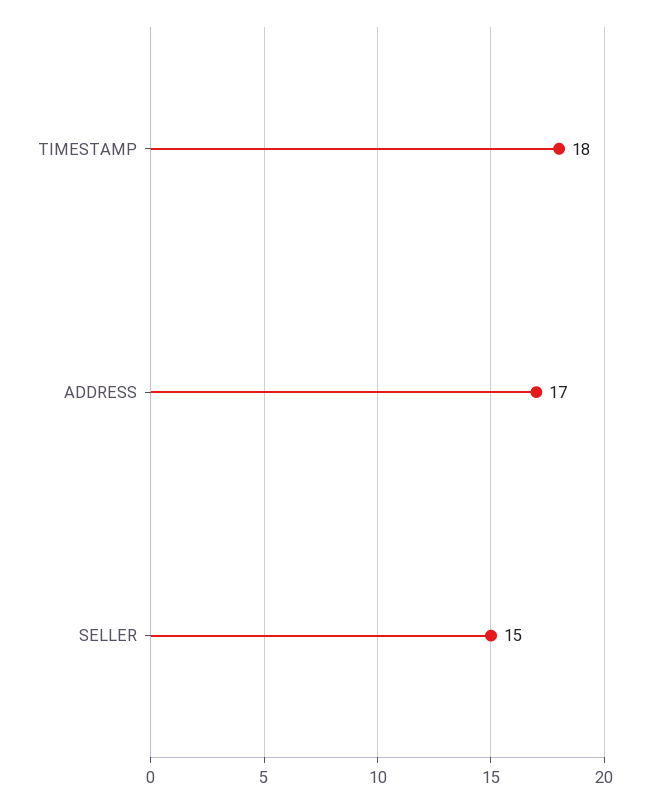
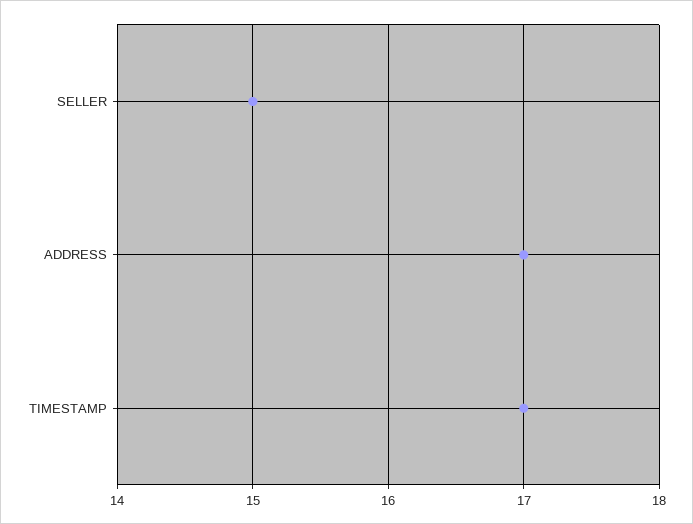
  {
-   "TIMESTAMP": 18,
+   "TIMESTAMP": 17,
    "ADDRESS": 17,
    "SELLER": 15
  }

